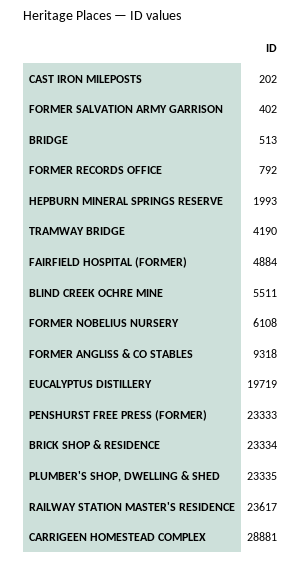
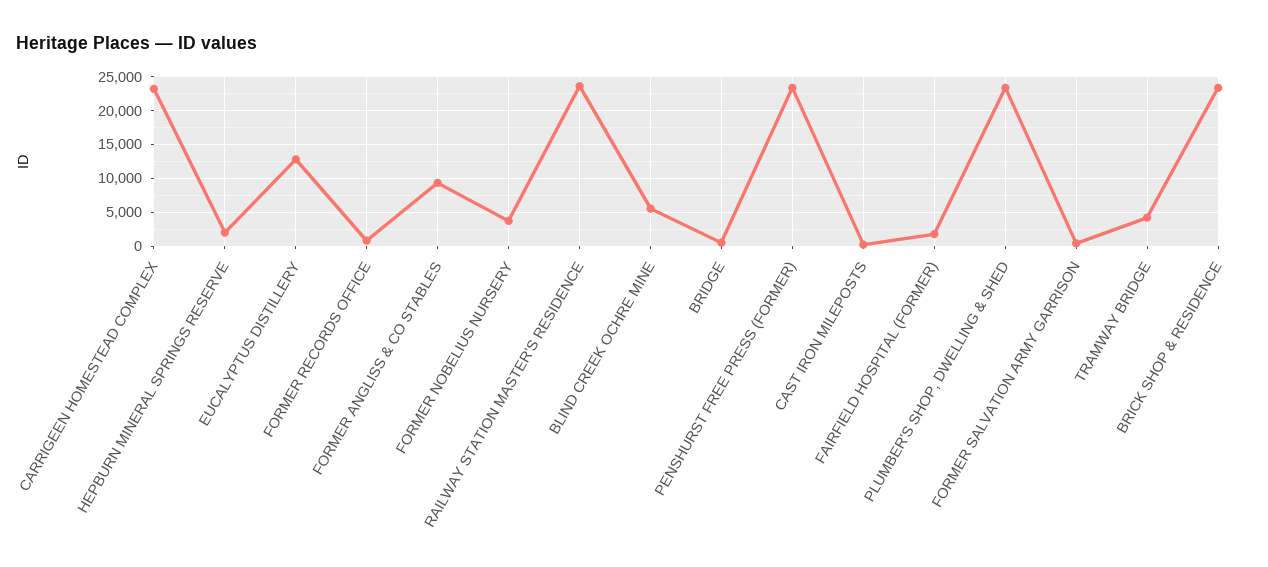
  {
    "CAST IRON MILEPOSTS": 202,
    "FORMER SALVATION ARMY GARRISON": 402,
    "BRIDGE": 513,
    "FORMER RECORDS OFFICE": 792,
    "HEPBURN MINERAL SPRINGS RESERVE": 1993,
    "TRAMWAY BRIDGE": 4190,
-   "FAIRFIELD HOSPITAL (FORMER)": 4884,
+   "FAIRFIELD HOSPITAL (FORMER)": 2000,
    "BLIND CREEK OCHRE MINE": 5511,
-   "FORMER NOBELIUS NURSERY": 6108,
+   "FORMER NOBELIUS NURSERY": 4000,
    "FORMER ANGLISS & CO STABLES": 9318,
-   "EUCALYPTUS DISTILLERY": 19719,
+   "EUCALYPTUS DISTILLERY": 13000,
    "PENSHURST FREE PRESS (FORMER)": 23333,
    "BRICK SHOP & RESIDENCE": 23334,
    "PLUMBER'S SHOP, DWELLING & SHED": 23335,
    "RAILWAY STATION MASTER'S RESIDENCE": 23617,
-   "CARRIGEEN HOMESTEAD COMPLEX": 28881
+   "CARRIGEEN HOMESTEAD COMPLEX": 23000
  }

